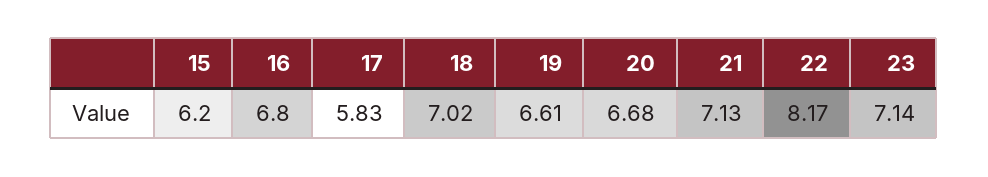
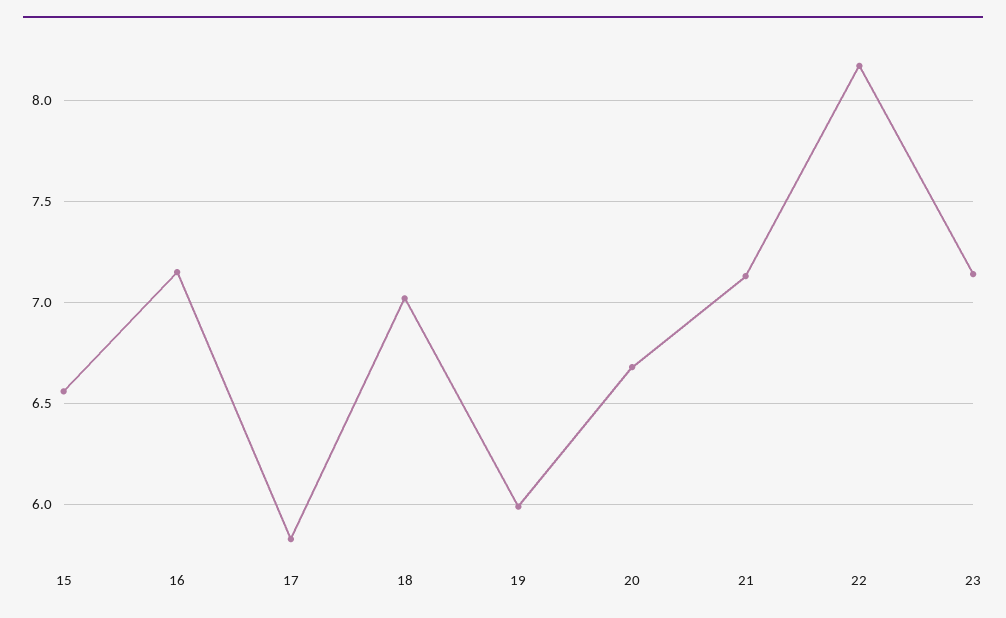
  {
-   "15": 6.2,
+   "15": 6.55,
-   "16": 6.8,
+   "16": 7.15,
    "17": 5.83,
    "18": 7.02,
-   "19": 6.61,
+   "19": 6,
    "20": 6.68,
    "21": 7.13,
    "22": 8.17,
    "23": 7.14
  }

